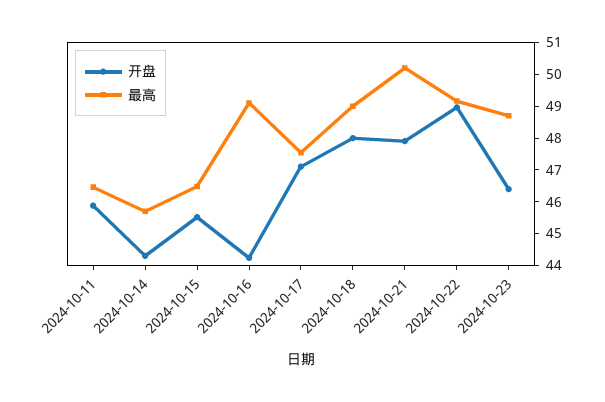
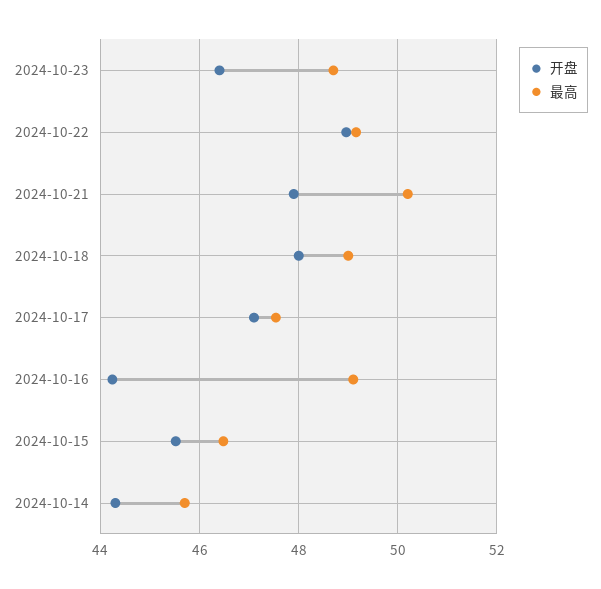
  {
    "开盘": {
-     "2024-10-11": 46,
      "2024-10-14": 44.4,
      "2024-10-15": 45.6,
      "2024-10-16": 44.2,
      "2024-10-17": 47.2,
      "2024-10-18": 48,
      "2024-10-21": 48,
      "2024-10-22": 49,
      "2024-10-23": 46.4
    },
    "最高": {
-     "2024-10-11": 46.5,
      "2024-10-14": 45.8,
      "2024-10-15": 46.4,
      "2024-10-16": 49.2,
      "2024-10-17": 47.6,
      "2024-10-18": 49,
      "2024-10-21": 50.2,
      "2024-10-22": 49.2,
      "2024-10-23": 48.8
    }
  }

